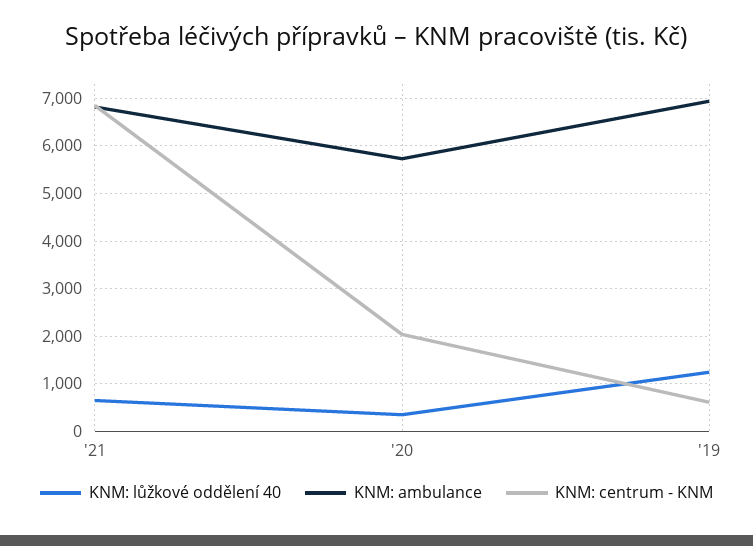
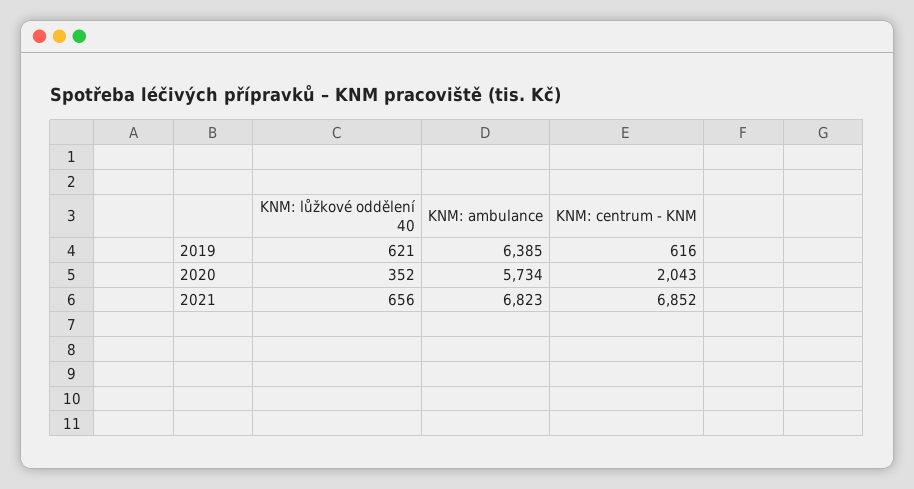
  {
    "KNM: lůžkové oddělení 40": {
      "'21": 656,
      "'20": 352,
-     "'19": 1200
+     "'19": 621
    },
    "KNM: ambulance": {
      "'21": 6823,
      "'20": 5734,
-     "'19": 7000
+     "'19": 6385
    },
    "KNM: centrum - KNM": {
      "'21": 6852,
      "'20": 2043,
      "'19": 616
    }
  }

